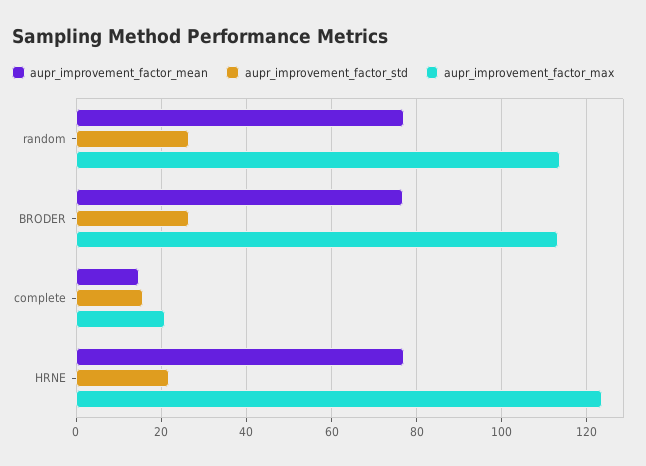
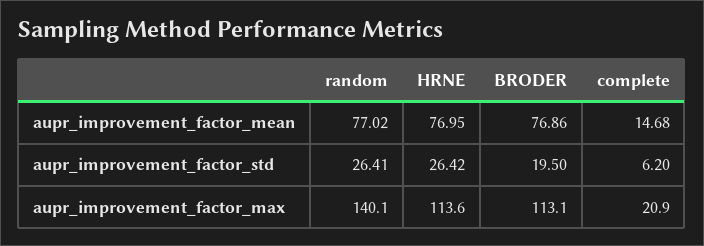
  {
    "aupr_improvement_factor_mean": {
      "random": 77.02,
      "BRODER": 76.86,
      "complete": 14.68,
      "HRNE": 76.95
    },
    "aupr_improvement_factor_std": {
      "random": 26.41,
-     "BRODER": 26,
+     "BRODER": 19.5,
-     "complete": 16,
+     "complete": 6.2,
-     "HRNE": 22
+     "HRNE": 26.42
    },
    "aupr_improvement_factor_max": {
-     "random": 114,
+     "random": 140.1,
      "BRODER": 113.1,
      "complete": 20.9,
-     "HRNE": 124
+     "HRNE": 113.6
    }
  }

